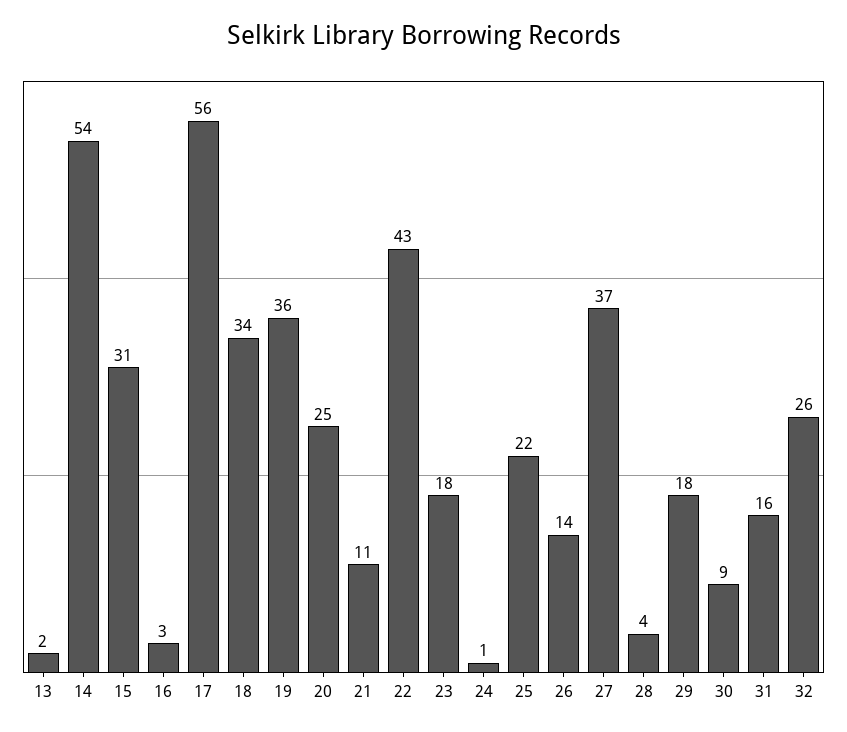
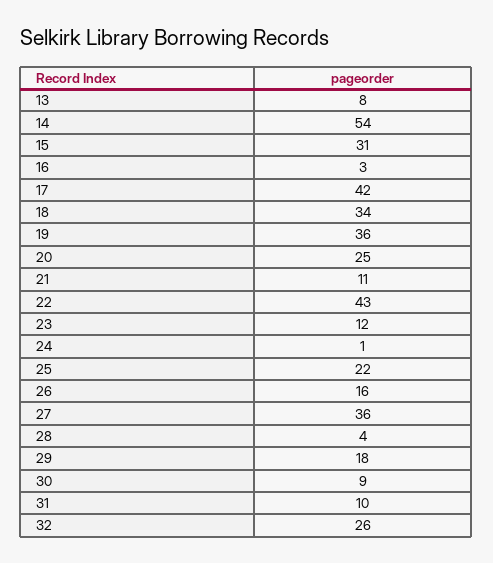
  {
-   "13": 2,
+   "13": 8,
    "14": 54,
    "15": 31,
    "16": 3,
-   "17": 56,
+   "17": 42,
    "18": 34,
    "19": 36,
    "20": 25,
    "21": 11,
    "22": 43,
-   "23": 18,
+   "23": 12,
    "24": 1,
    "25": 22,
-   "26": 14,
+   "26": 16,
-   "27": 37,
+   "27": 36,
    "28": 4,
    "29": 18,
    "30": 9,
-   "31": 16,
+   "31": 10,
    "32": 26
  }

